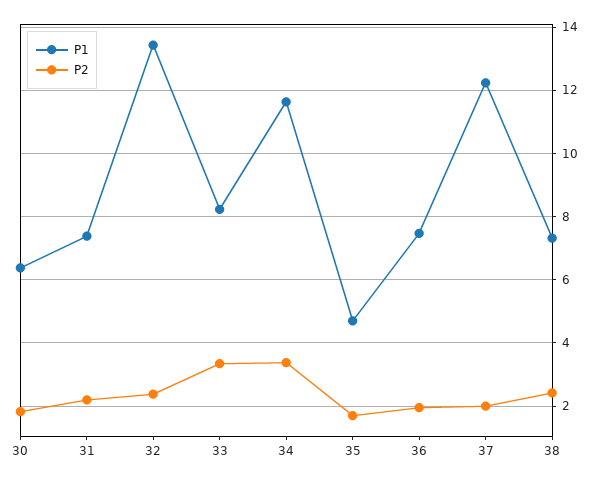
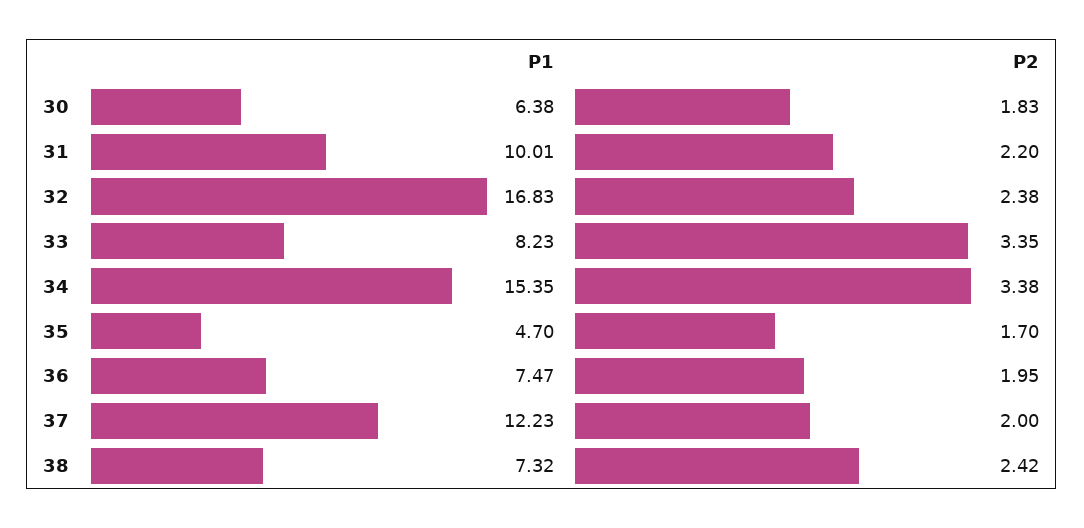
  {
    "P1": {
      "30": 6.38,
-     "31": 7.4,
+     "31": 10.01,
-     "32": 13.4,
+     "32": 16.83,
      "33": 8.23,
-     "34": 11.6,
+     "34": 15.35,
      "35": 4.7,
      "36": 7.47,
      "37": 12.23,
      "38": 7.32
    },
    "P2": {
      "30": 1.83,
      "31": 2.2,
      "32": 2.38,
      "33": 3.35,
      "34": 3.38,
      "35": 1.7,
      "36": 1.95,
      "37": 2,
      "38": 2.42
    }
  }

